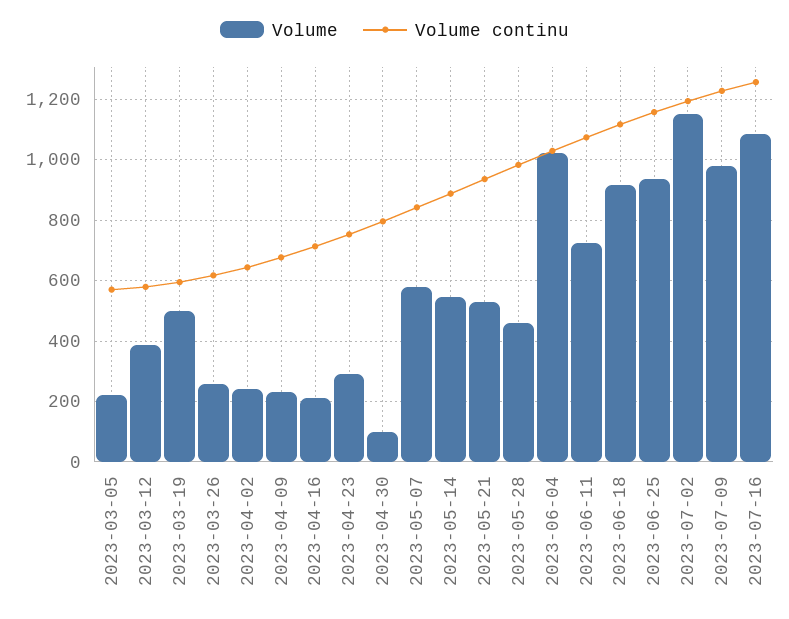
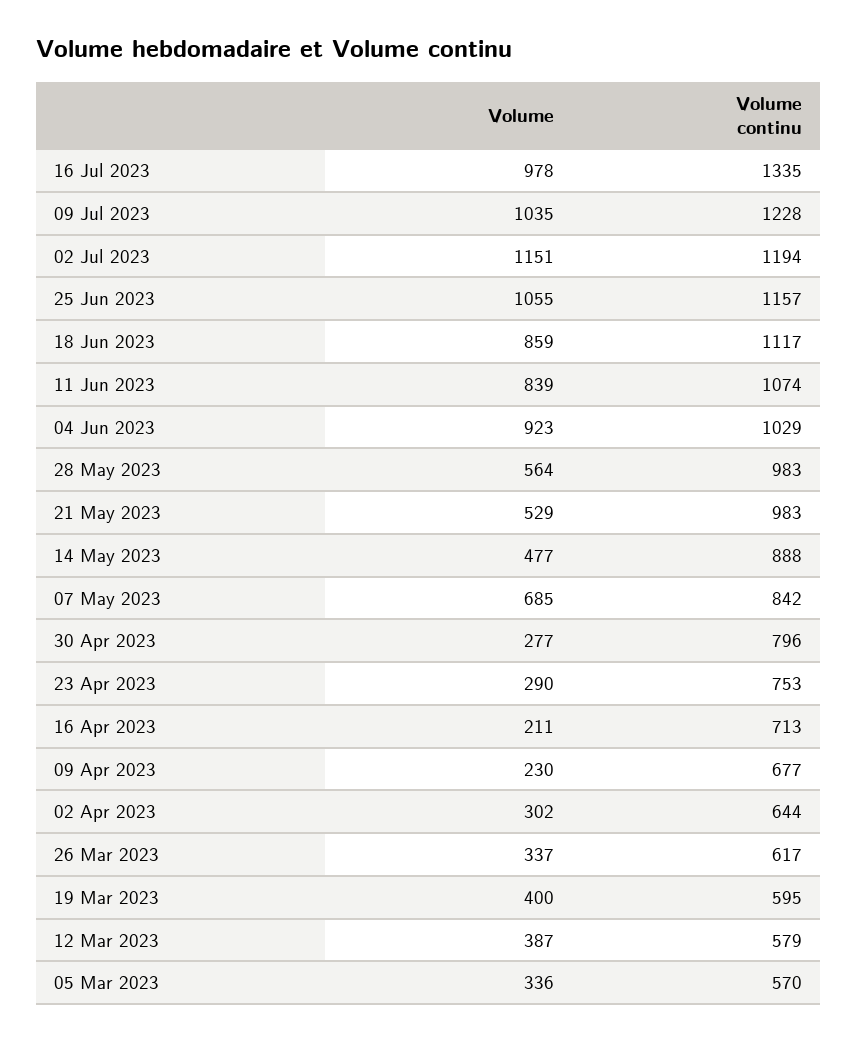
  {
    "Volume": {
-     "2023-03-05": 220,
+     "2023-03-05": 336,
      "2023-03-12": 387,
-     "2023-03-19": 500,
+     "2023-03-19": 400,
-     "2023-03-26": 260,
+     "2023-03-26": 337,
-     "2023-04-02": 240,
+     "2023-04-02": 302,
      "2023-04-09": 230,
      "2023-04-16": 211,
      "2023-04-23": 290,
-     "2023-04-30": 100,
+     "2023-04-30": 277,
-     "2023-05-07": 580,
+     "2023-05-07": 685,
-     "2023-05-14": 540,
+     "2023-05-14": 477,
      "2023-05-21": 529,
-     "2023-05-28": 460,
+     "2023-05-28": 564,
-     "2023-06-04": 1020,
+     "2023-06-04": 923,
-     "2023-06-11": 720,
+     "2023-06-11": 839,
-     "2023-06-18": 920,
+     "2023-06-18": 859,
-     "2023-06-25": 940,
+     "2023-06-25": 1055,
      "2023-07-02": 1151,
-     "2023-07-09": 980,
+     "2023-07-09": 1035,
-     "2023-07-16": 1080
+     "2023-07-16": 978
    },
    "Volume continu": {
      "2023-03-05": 570,
      "2023-03-12": 579,
      "2023-03-19": 595,
      "2023-03-26": 617,
      "2023-04-02": 644,
      "2023-04-09": 677,
      "2023-04-16": 713,
      "2023-04-23": 753,
      "2023-04-30": 796,
      "2023-05-07": 842,
      "2023-05-14": 888,
-     "2023-05-21": 940,
+     "2023-05-21": 983,
      "2023-05-28": 983,
      "2023-06-04": 1029,
      "2023-06-11": 1074,
      "2023-06-18": 1117,
      "2023-06-25": 1157,
      "2023-07-02": 1194,
      "2023-07-09": 1228,
-     "2023-07-16": 1260
+     "2023-07-16": 1335
    }
  }

